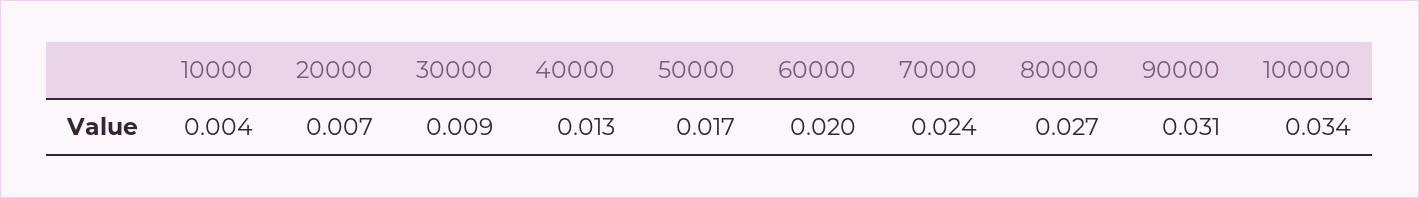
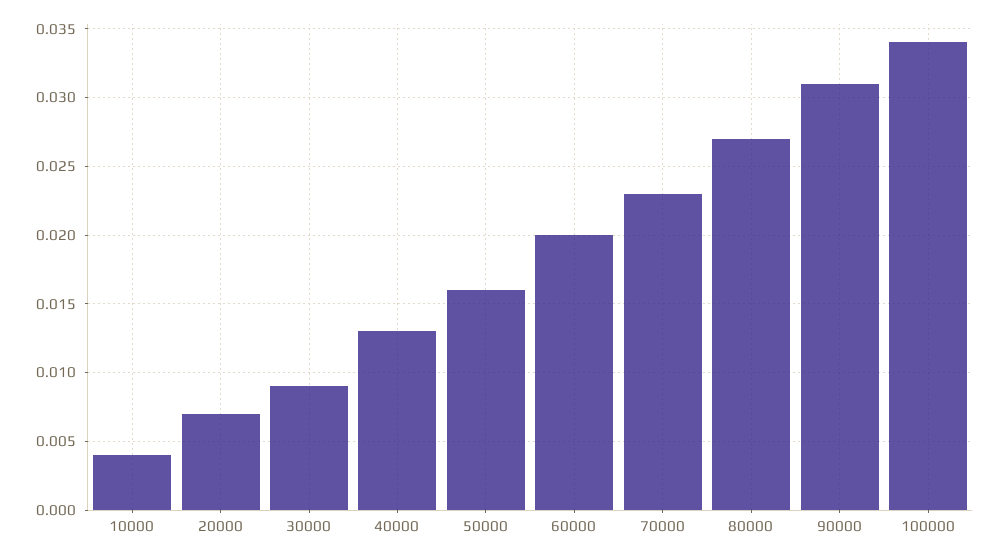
  {
    "10000": 0.004,
    "20000": 0.007,
    "30000": 0.009,
    "40000": 0.013,
-   "50000": 0.017,
+   "50000": 0.016,
    "60000": 0.02,
-   "70000": 0.024,
+   "70000": 0.023,
    "80000": 0.027,
    "90000": 0.031,
    "100000": 0.034
  }

